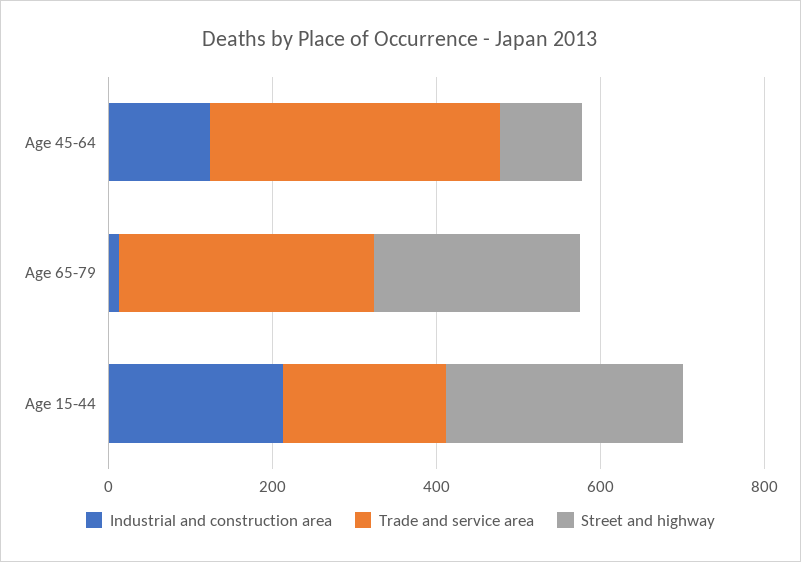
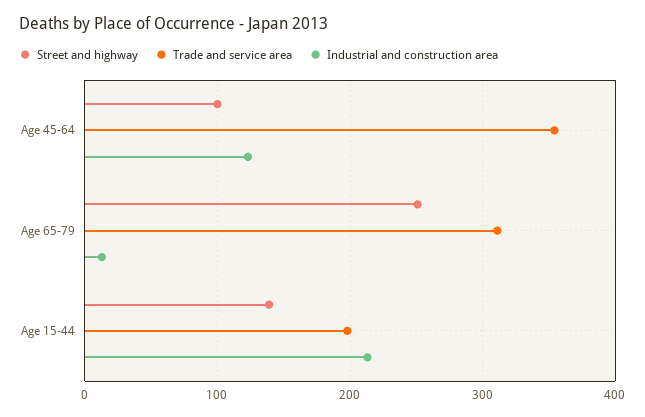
  {
    "Industrial and construction area": {
      "Age 45-64": 120,
      "Age 65-79": 10,
      "Age 15-44": 210
    },
    "Trade and service area": {
      "Age 45-64": 350,
      "Age 65-79": 310,
      "Age 15-44": 200
    },
    "Street and highway": {
      "Age 45-64": 100,
      "Age 65-79": 250,
-     "Age 15-44": 300
+     "Age 15-44": 140
    }
  }

